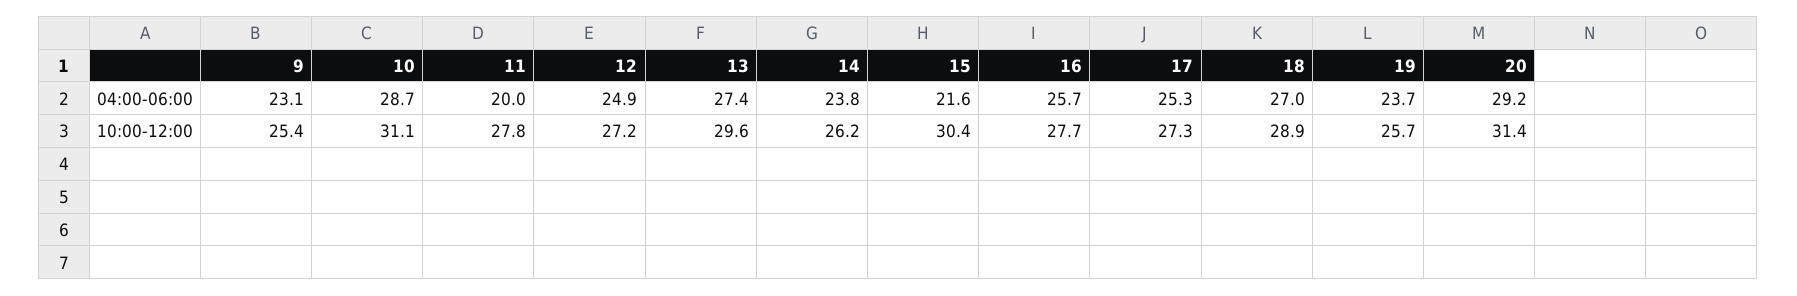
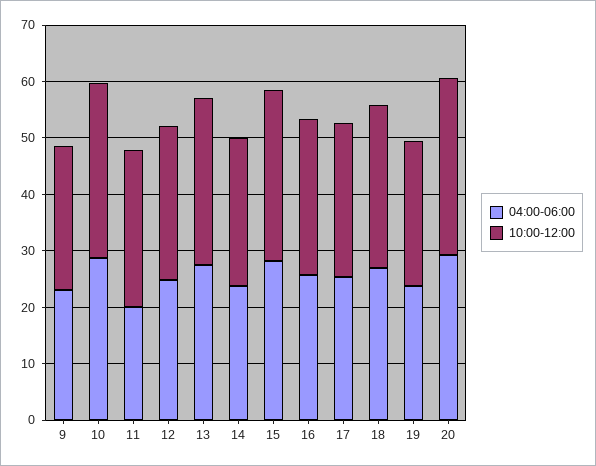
  {
    "04:00-06:00": {
      "9": 23.1,
      "10": 28.7,
      "11": 20,
      "12": 24.9,
      "13": 27.4,
      "14": 23.8,
-     "15": 21.6,
+     "15": 28,
      "16": 25.7,
      "17": 25.3,
      "18": 27,
      "19": 23.7,
      "20": 29.2
    },
    "10:00-12:00": {
      "9": 25.4,
      "10": 31.1,
      "11": 27.8,
      "12": 27.2,
      "13": 29.6,
      "14": 26.2,
      "15": 30.4,
      "16": 27.7,
      "17": 27.3,
      "18": 28.9,
      "19": 25.7,
      "20": 31.4
    }
  }

